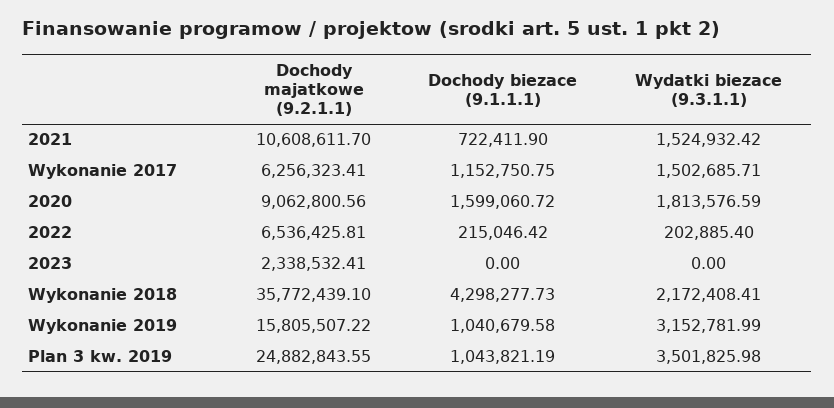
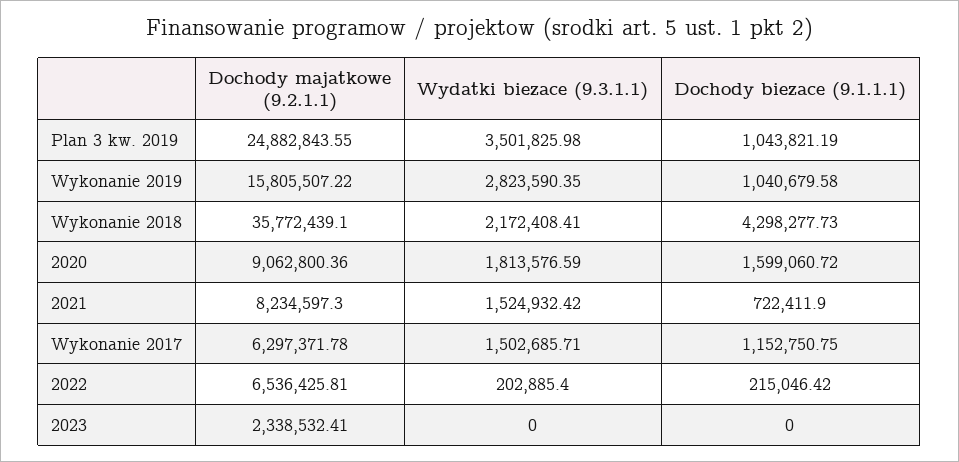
  {
    "Dochody majatkowe (9.2.1.1)": {
-     "2021": 10608611.7,
+     "2021": 8234597.3,
-     "Wykonanie 2017": 6256323.41,
+     "Wykonanie 2017": 6297371.78,
-     "2020": 9062800.56,
+     "2020": 9062800.36,
      "2022": 6536425.81,
      "2023": 2338532.41,
      "Wykonanie 2018": 35772439.1,
      "Wykonanie 2019": 15805507.22,
      "Plan 3 kw. 2019": 24882843.55
    },
    "Dochody biezace (9.1.1.1)": {
      "2021": 722411.9,
      "Wykonanie 2017": 1152750.75,
      "2020": 1599060.72,
      "2022": 215046.42,
      "2023": 0,
      "Wykonanie 2018": 4298277.73,
      "Wykonanie 2019": 1040679.58,
      "Plan 3 kw. 2019": 1043821.19
    },
    "Wydatki biezace (9.3.1.1)": {
      "2021": 1524932.42,
      "Wykonanie 2017": 1502685.71,
      "2020": 1813576.59,
      "2022": 202885.4,
      "2023": 0,
      "Wykonanie 2018": 2172408.41,
-     "Wykonanie 2019": 3152781.99,
+     "Wykonanie 2019": 2823590.35,
      "Plan 3 kw. 2019": 3501825.98
    }
  }

